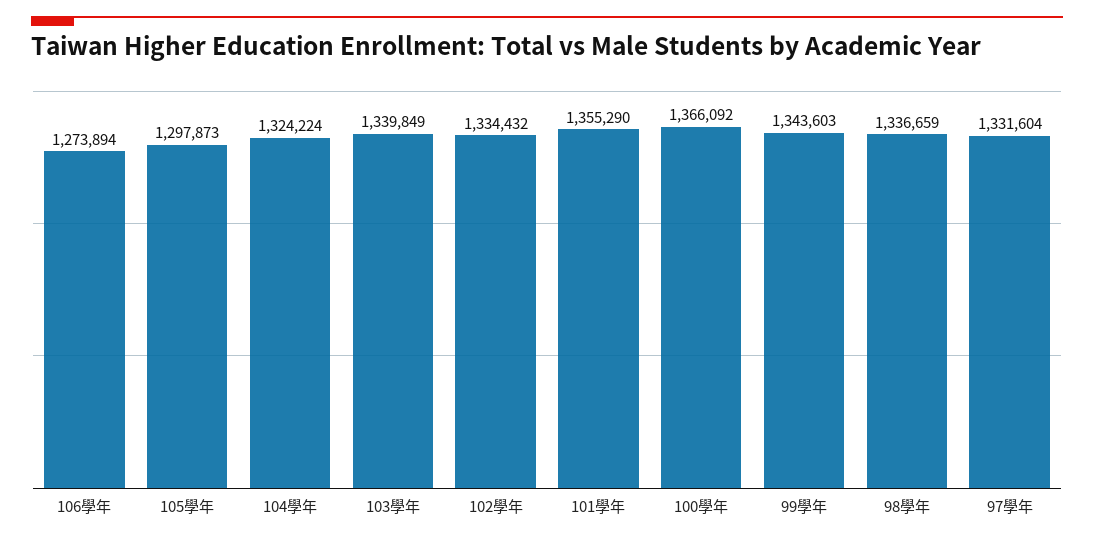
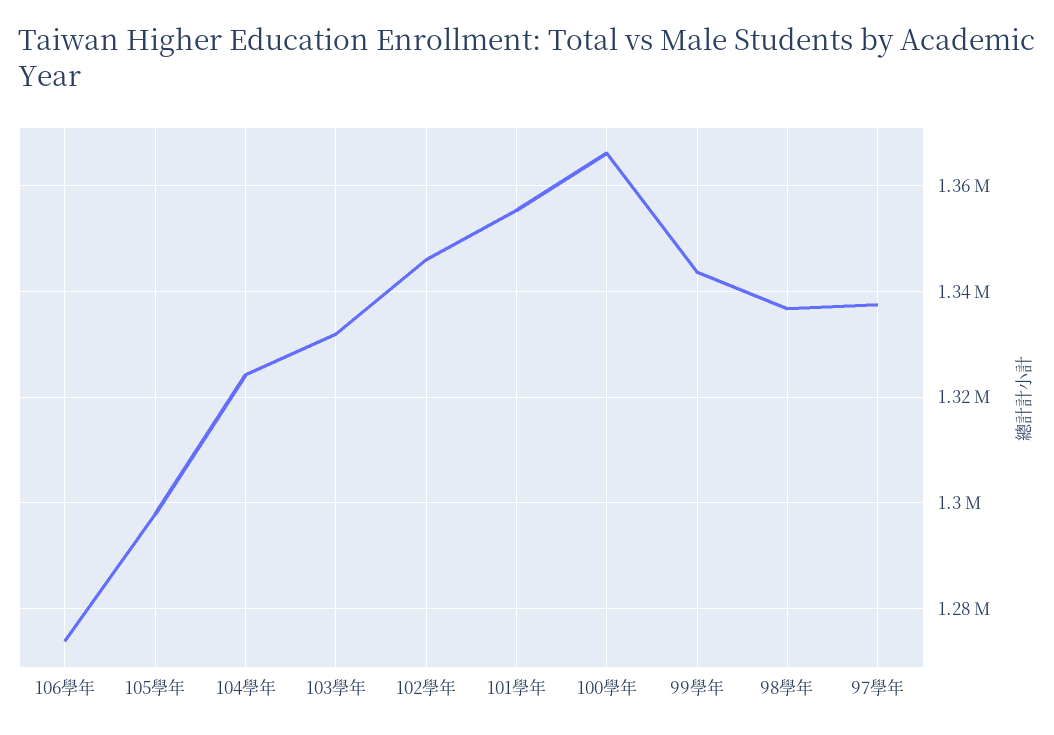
  {
    "106學年": 1273894,
    "105學年": 1297873,
    "104學年": 1324224,
-   "103學年": 1339849,
+   "103學年": 1332000,
-   "102學年": 1334432,
+   "102學年": 1346000,
    "101學年": 1355290,
    "100學年": 1366092,
    "99學年": 1343603,
    "98學年": 1336659,
-   "97學年": 1331604
+   "97學年": 1338000
  }

